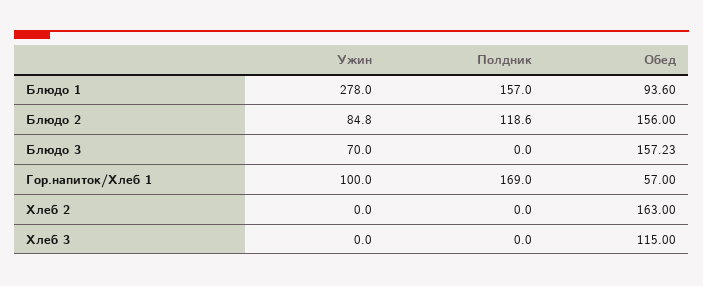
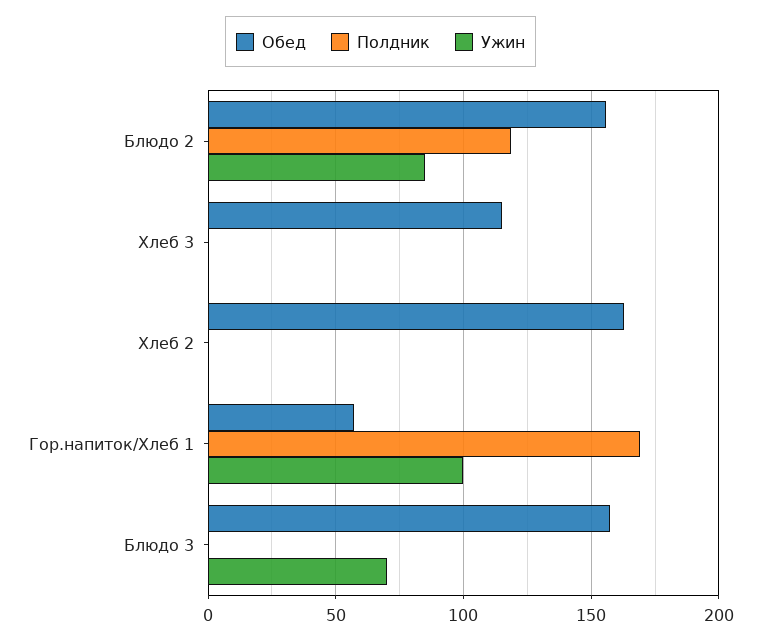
  {
    "Ужин": {
-     "Блюдо 1": 278,
      "Блюдо 2": 84.8,
      "Блюдо 3": 70,
      "Гор.напиток/Хлеб 1": 100,
      "Хлеб 2": 0,
      "Хлеб 3": 0
    },
    "Полдник": {
-     "Блюдо 1": 157,
      "Блюдо 2": 118.6,
      "Блюдо 3": 0,
      "Гор.напиток/Хлеб 1": 169,
      "Хлеб 2": 0,
      "Хлеб 3": 0
    },
    "Обед": {
-     "Блюдо 1": 93.6,
      "Блюдо 2": 156,
      "Блюдо 3": 157.23,
      "Гор.напиток/Хлеб 1": 57,
      "Хлеб 2": 163,
      "Хлеб 3": 115
    }
  }

